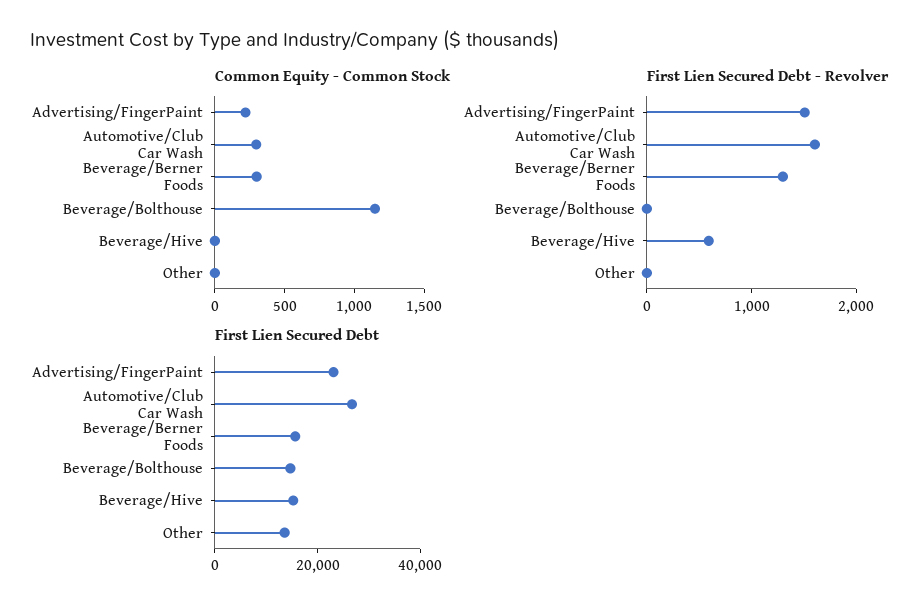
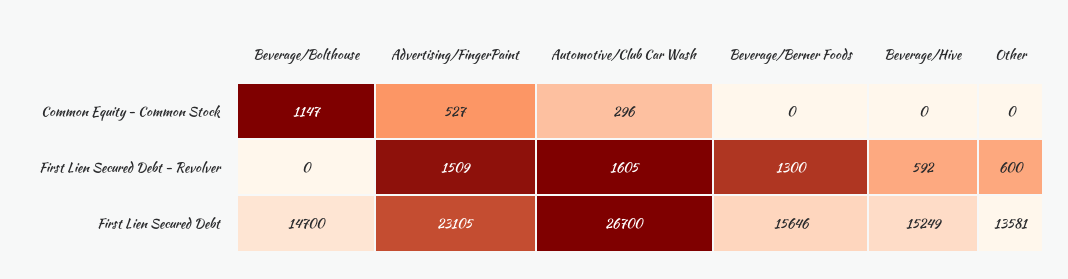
  {
    "Common Equity - Common Stock": {
-     "Advertising/FingerPaint": 200,
+     "Advertising/FingerPaint": 527,
      "Automotive/Club Car Wash": 296,
-     "Beverage/Berner Foods": 300,
+     "Beverage/Berner Foods": 0,
      "Beverage/Bolthouse": 1147,
      "Beverage/Hive": 0,
      "Other": 0
    },
    "First Lien Secured Debt - Revolver": {
      "Advertising/FingerPaint": 1509,
      "Automotive/Club Car Wash": 1605,
      "Beverage/Berner Foods": 1300,
      "Beverage/Bolthouse": 0,
      "Beverage/Hive": 592,
-     "Other": 0
+     "Other": 600
    },
    "First Lien Secured Debt": {
      "Advertising/FingerPaint": 23105,
      "Automotive/Club Car Wash": 26700,
      "Beverage/Berner Foods": 15646,
      "Beverage/Bolthouse": 14700,
      "Beverage/Hive": 15249,
      "Other": 13581
    }
  }

